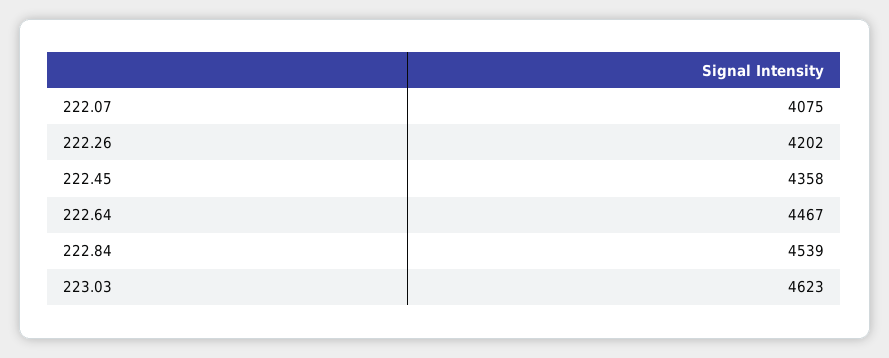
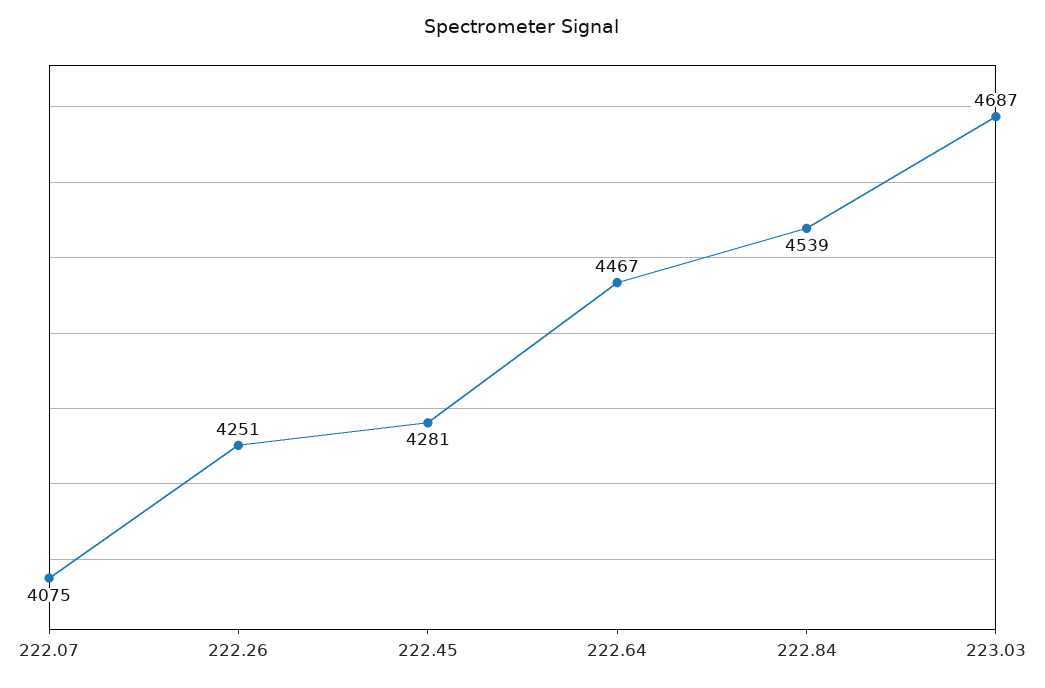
  {
    "222.07": 4075,
-   "222.26": 4202,
+   "222.26": 4251,
-   "222.45": 4358,
+   "222.45": 4281,
    "222.64": 4467,
    "222.84": 4539,
-   "223.03": 4623
+   "223.03": 4687
  }

